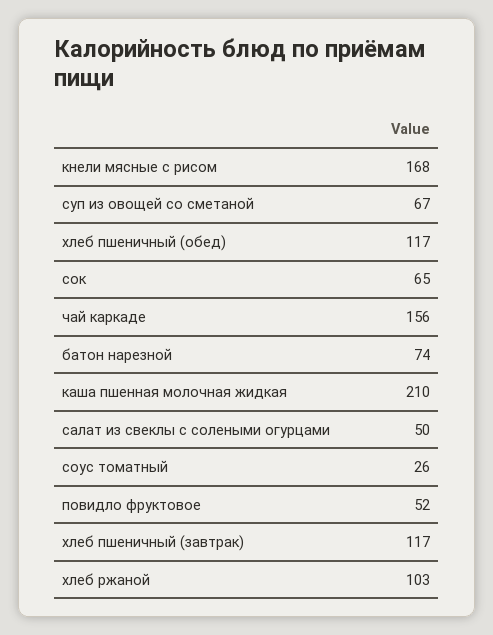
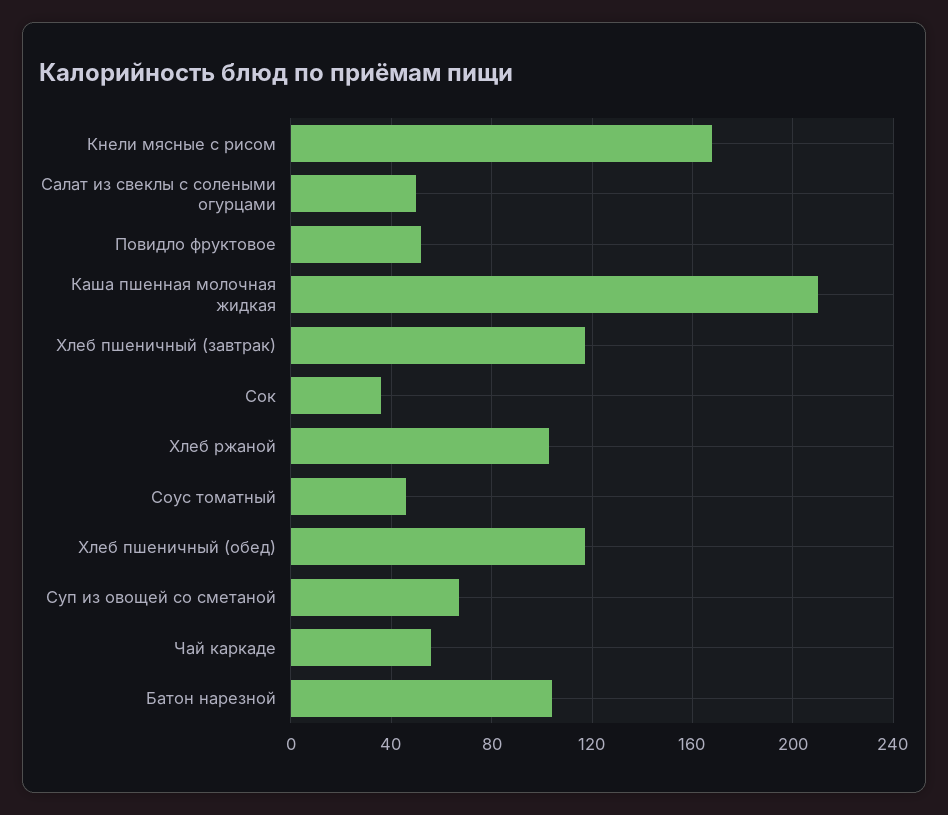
  {
    "кнели мясные с рисом": 168,
    "суп из овощей со сметаной": 67,
    "хлеб пшеничный (обед)": 117,
-   "сок": 65,
+   "сок": 35,
-   "чай каркаде": 156,
+   "чай каркаде": 55,
-   "батон нарезной": 74,
+   "батон нарезной": 105,
    "каша пшенная молочная жидкая": 210,
    "салат из свеклы с солеными огурцами": 50,
-   "соус томатный": 26,
+   "соус томатный": 45,
    "повидло фруктовое": 52,
    "хлеб пшеничный (завтрак)": 117,
    "хлеб ржаной": 103
  }

